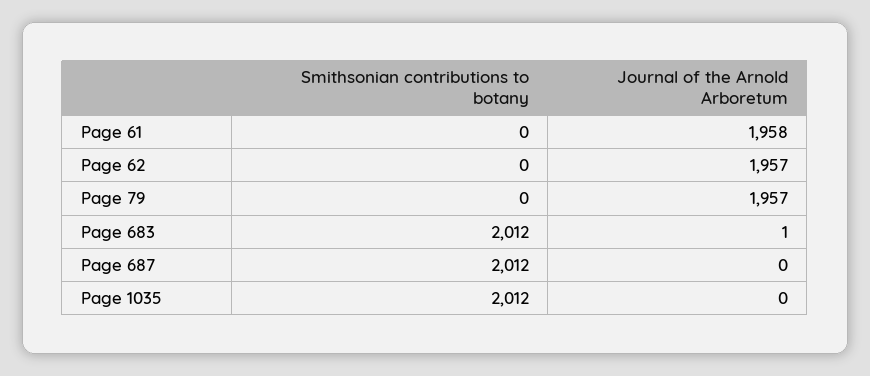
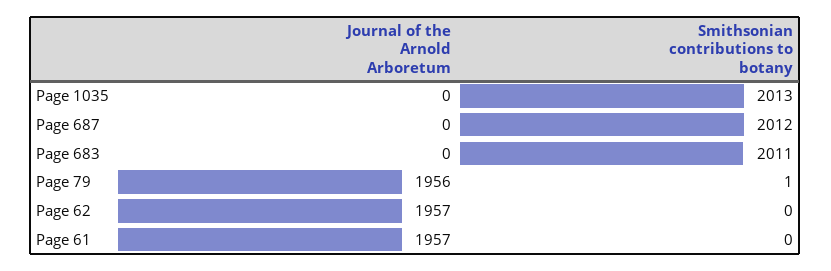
  {
    "Smithsonian contributions to botany": {
      "Page 61": 0,
      "Page 62": 0,
-     "Page 79": 0,
+     "Page 79": 1,
-     "Page 683": 2012,
+     "Page 683": 2011,
      "Page 687": 2012,
-     "Page 1035": 2012
+     "Page 1035": 2013
    },
    "Journal of the Arnold Arboretum": {
-     "Page 61": 1958,
+     "Page 61": 1957,
      "Page 62": 1957,
-     "Page 79": 1957,
+     "Page 79": 1956,
-     "Page 683": 1,
+     "Page 683": 0,
      "Page 687": 0,
      "Page 1035": 0
    }
  }

